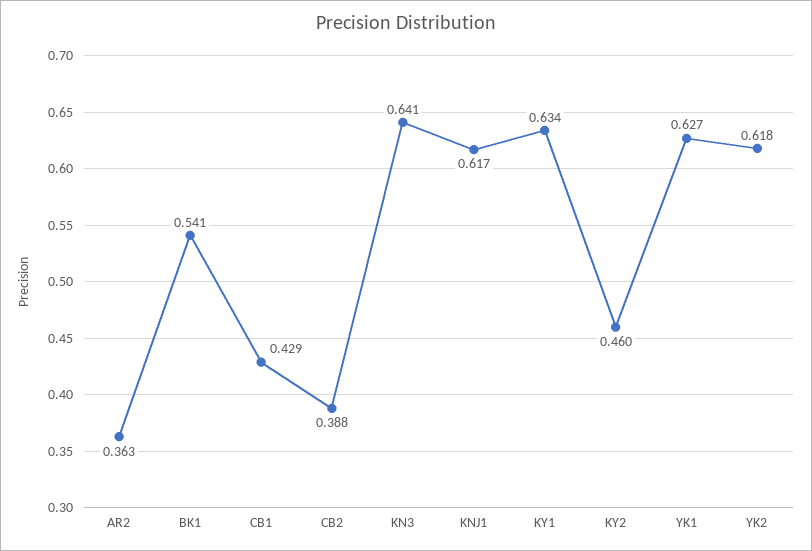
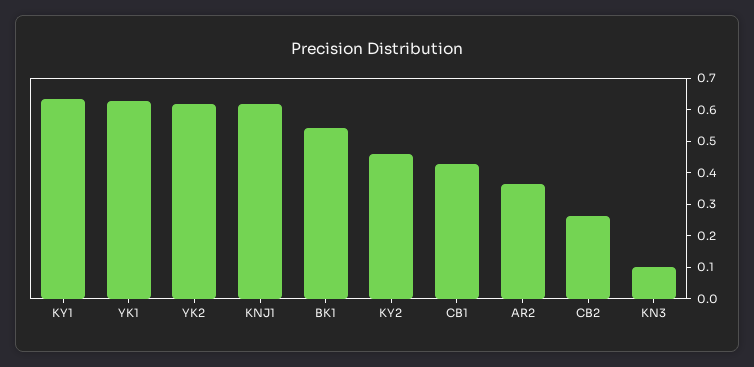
  {
    "AR2": 0.363,
    "BK1": 0.541,
    "CB1": 0.429,
-   "CB2": 0.388,
+   "CB2": 0.25,
-   "KN3": 0.641,
+   "KN3": 0.1,
    "KNJ1": 0.617,
    "KY1": 0.634,
    "KY2": 0.46,
    "YK1": 0.627,
    "YK2": 0.618
  }

